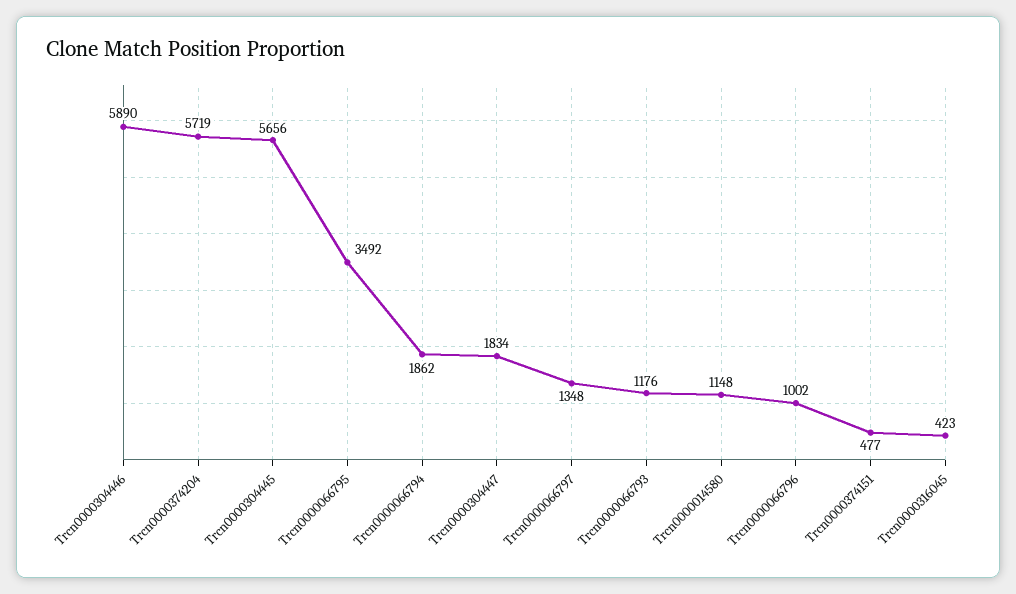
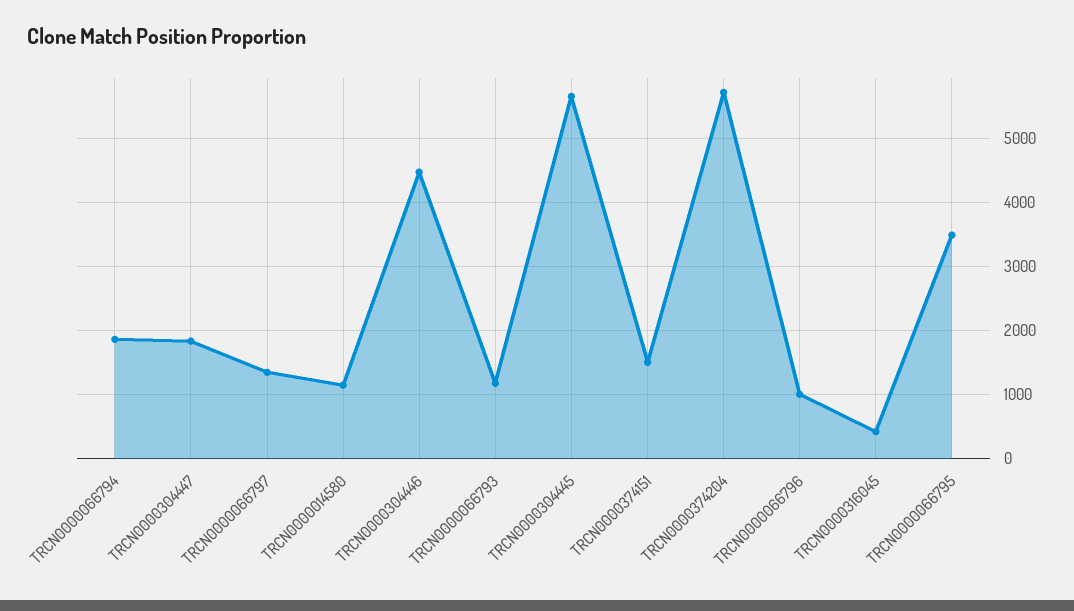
  {
-   "Trcn0000304446": 5890,
+   "Trcn0000304446": 4500,
    "Trcn0000374204": 5719,
    "Trcn0000304445": 5656,
    "Trcn0000066795": 3492,
    "Trcn0000066794": 1862,
    "Trcn0000304447": 1834,
    "Trcn0000066797": 1348,
    "Trcn0000066793": 1176,
    "Trcn0000014580": 1148,
    "Trcn0000066796": 1002,
-   "Trcn0000374151": 477,
+   "Trcn0000374151": 1500,
    "Trcn0000316045": 423
  }

